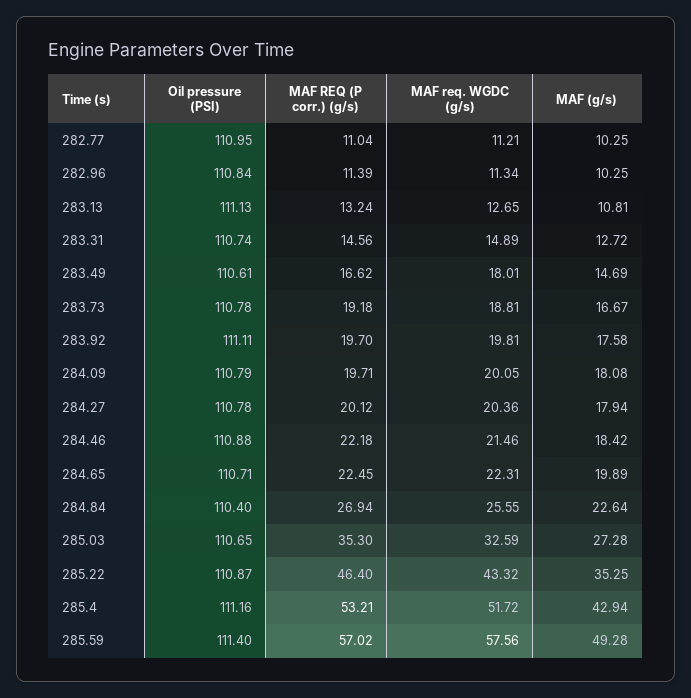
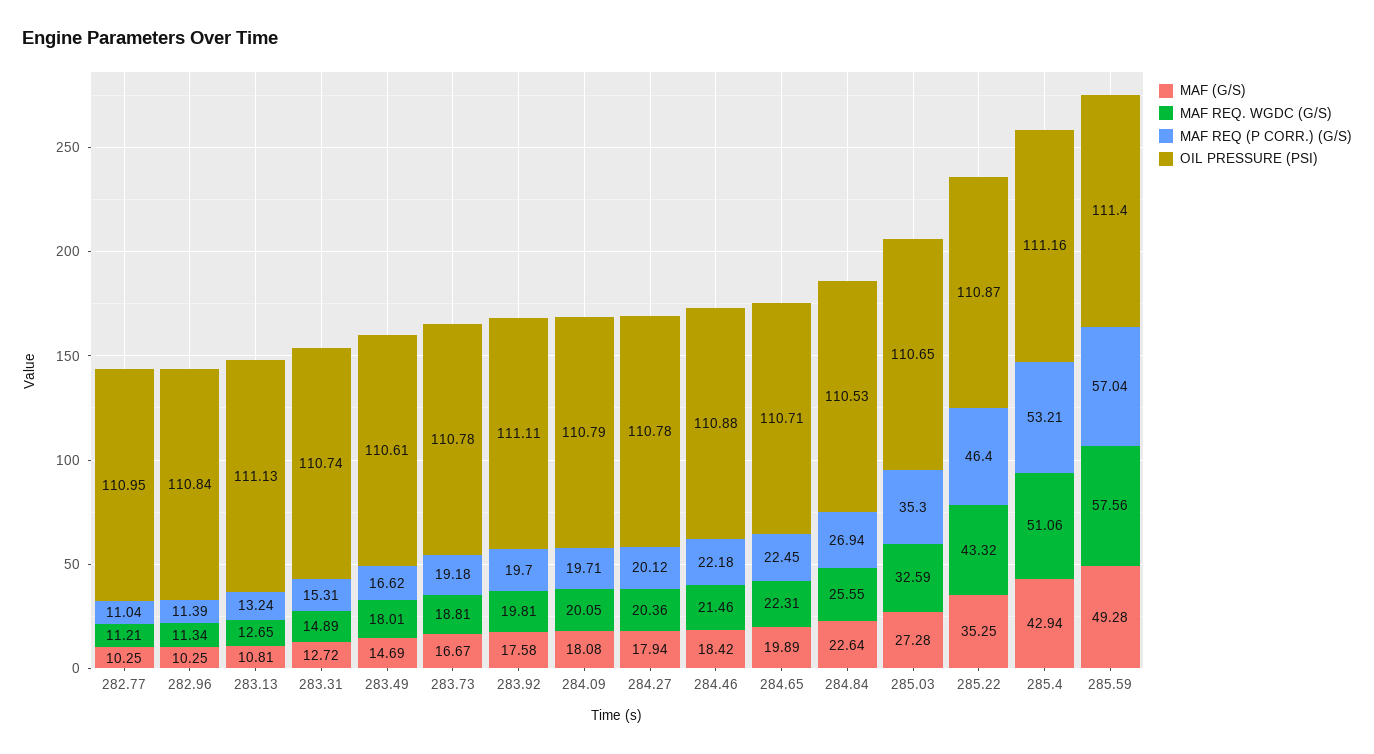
  {
    "Oil pressure (PSI)": {
      "282.77": 110.95,
      "282.96": 110.84,
      "283.13": 111.13,
      "283.31": 110.74,
      "283.49": 110.61,
      "283.73": 110.78,
      "283.92": 111.11,
      "284.09": 110.79,
      "284.27": 110.78,
      "284.46": 110.88,
      "284.65": 110.71,
-     "284.84": 110.4,
+     "284.84": 110.53,
      "285.03": 110.65,
      "285.22": 110.87,
      "285.4": 111.16,
      "285.59": 111.4
    },
    "MAF REQ (P corr.) (g/s)": {
      "282.77": 11.04,
      "282.96": 11.39,
      "283.13": 13.24,
-     "283.31": 14.56,
+     "283.31": 15.31,
      "283.49": 16.62,
      "283.73": 19.18,
      "283.92": 19.7,
      "284.09": 19.71,
      "284.27": 20.12,
      "284.46": 22.18,
      "284.65": 22.45,
      "284.84": 26.94,
      "285.03": 35.3,
      "285.22": 46.4,
      "285.4": 53.21,
-     "285.59": 57.02
+     "285.59": 57.04
    },
    "MAF req. WGDC (g/s)": {
      "282.77": 11.21,
      "282.96": 11.34,
      "283.13": 12.65,
      "283.31": 14.89,
      "283.49": 18.01,
      "283.73": 18.81,
      "283.92": 19.81,
      "284.09": 20.05,
      "284.27": 20.36,
      "284.46": 21.46,
      "284.65": 22.31,
      "284.84": 25.55,
      "285.03": 32.59,
      "285.22": 43.32,
-     "285.4": 51.72,
+     "285.4": 51.06,
      "285.59": 57.56
    },
    "MAF (g/s)": {
      "282.77": 10.25,
      "282.96": 10.25,
      "283.13": 10.81,
      "283.31": 12.72,
      "283.49": 14.69,
      "283.73": 16.67,
      "283.92": 17.58,
      "284.09": 18.08,
      "284.27": 17.94,
      "284.46": 18.42,
      "284.65": 19.89,
      "284.84": 22.64,
      "285.03": 27.28,
      "285.22": 35.25,
      "285.4": 42.94,
      "285.59": 49.28
    }
  }

